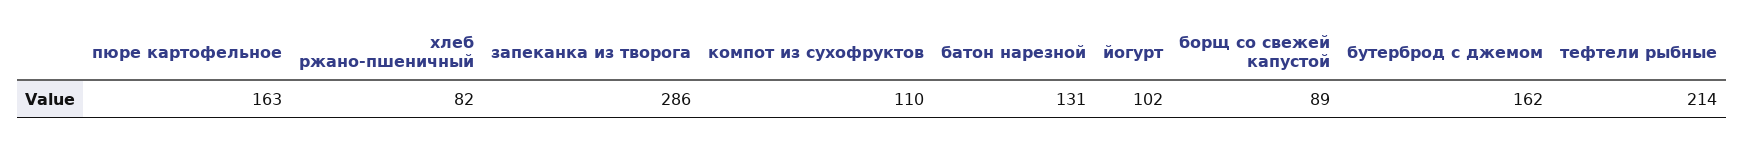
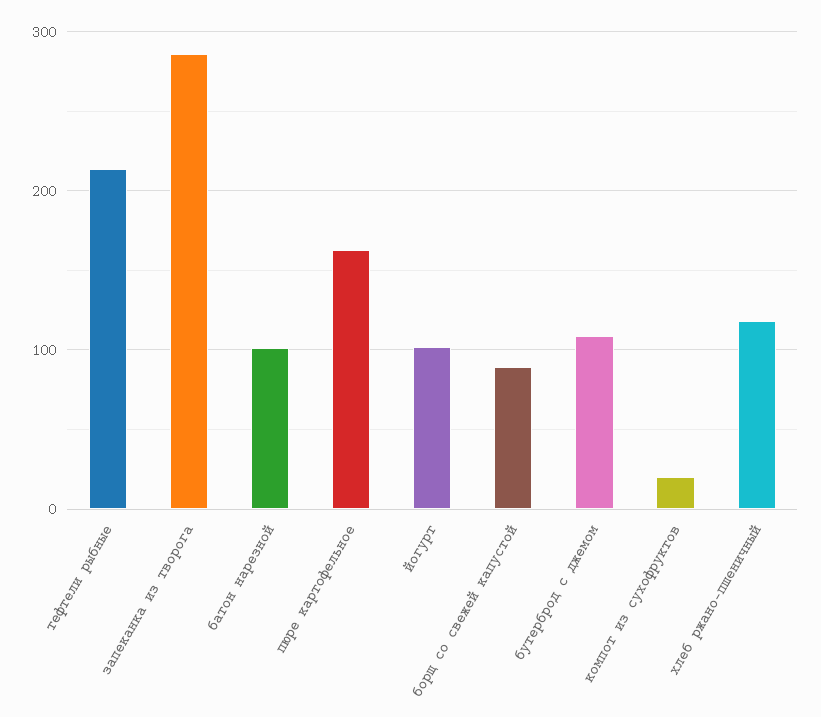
  {
    "пюре картофельное": 163,
-   "хлеб ржано-пшеничный": 82,
+   "хлеб ржано-пшеничный": 120,
    "запеканка из творога": 286,
-   "компот из сухофруктов": 110,
+   "компот из сухофруктов": 20,
-   "батон нарезной": 131,
+   "батон нарезной": 100,
    "йогурт": 102,
    "борщ со свежей капустой": 89,
-   "бутерброд с джемом": 162,
+   "бутерброд с джемом": 110,
    "тефтели рыбные": 214
  }

